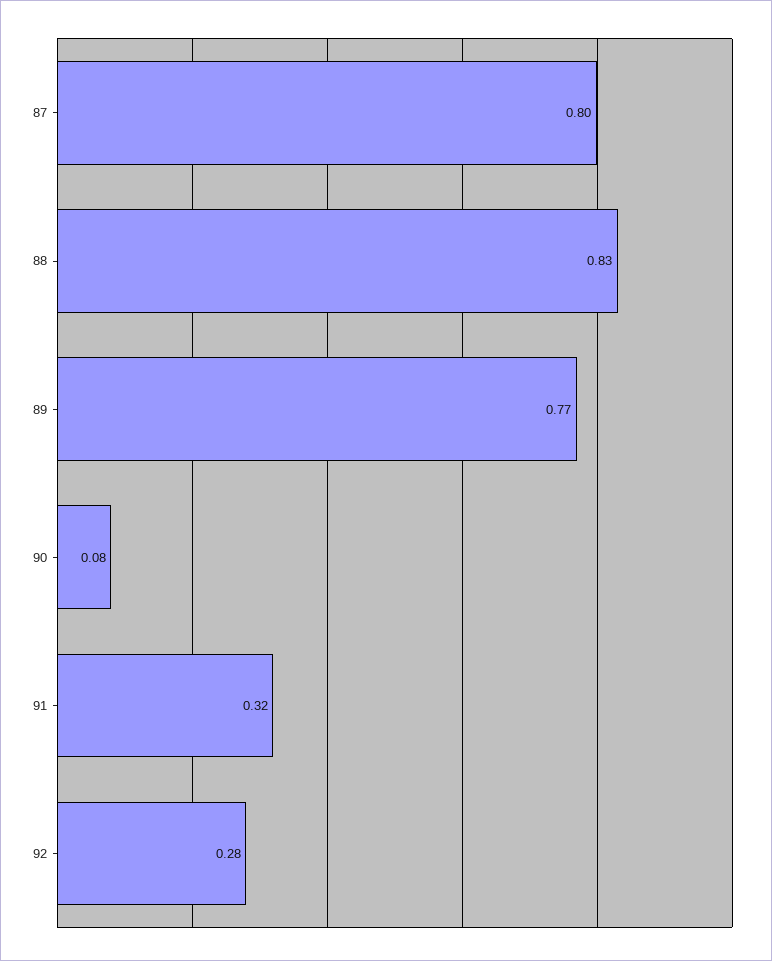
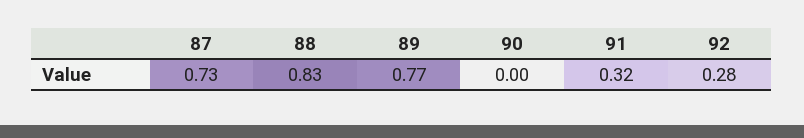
  {
-   "87": 0.8,
+   "87": 0.73,
    "88": 0.83,
    "89": 0.77,
-   "90": 0.08,
+   "90": 0,
    "91": 0.32,
    "92": 0.28
  }

